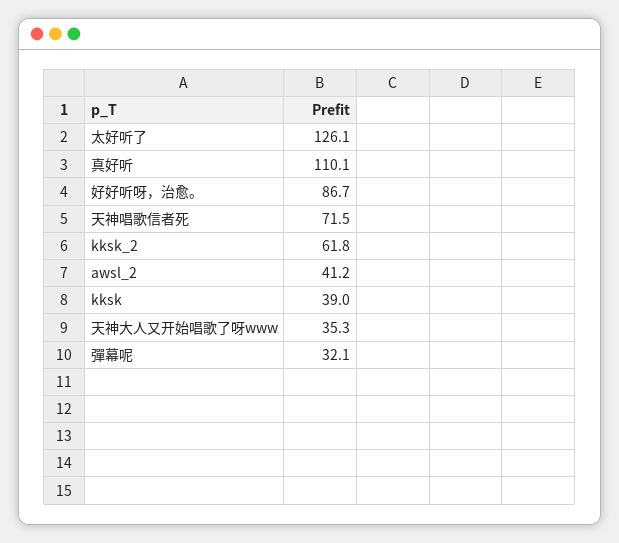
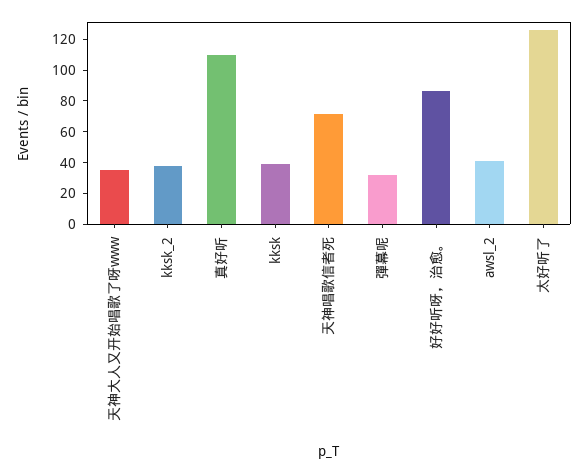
  {
    "太好听了": 126.1,
    "真好听": 110.1,
    "好好听呀，治愈。": 86.7,
    "天神唱歌信者死": 71.5,
-   "kksk_2": 61.8,
+   "kksk_2": 40,
    "awsl_2": 41.2,
    "kksk": 39,
    "天神大人又开始唱歌了呀www": 35.3,
    "彈幕呢": 32.1
  }

